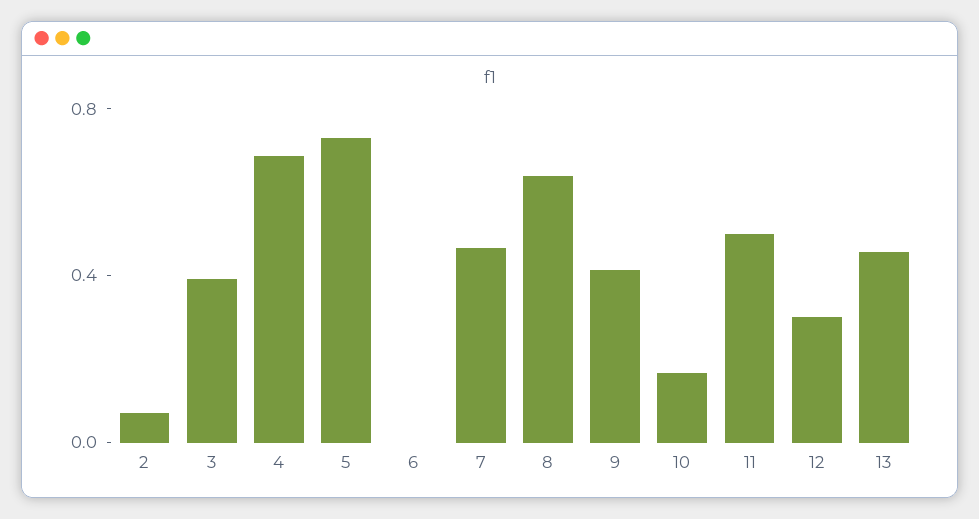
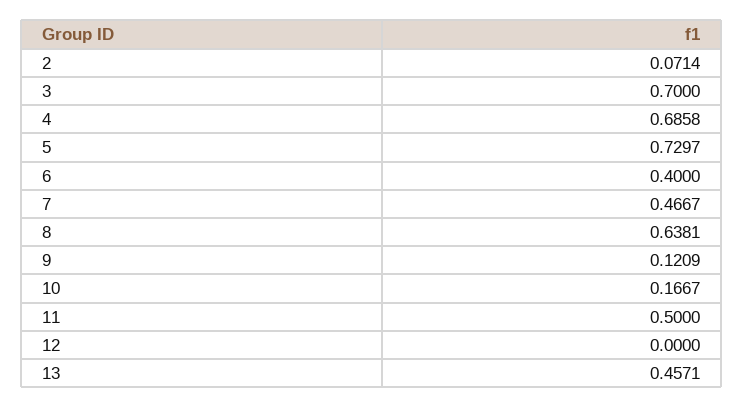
  {
    "2": 0.0714,
-   "3": 0.4,
+   "3": 0.7,
    "4": 0.6858,
    "5": 0.7297,
-   "6": 0,
+   "6": 0.4,
    "7": 0.4667,
    "8": 0.6381,
-   "9": 0.4,
+   "9": 0.1209,
    "10": 0.1667,
    "11": 0.5,
-   "12": 0.3,
+   "12": 0,
    "13": 0.4571
  }

